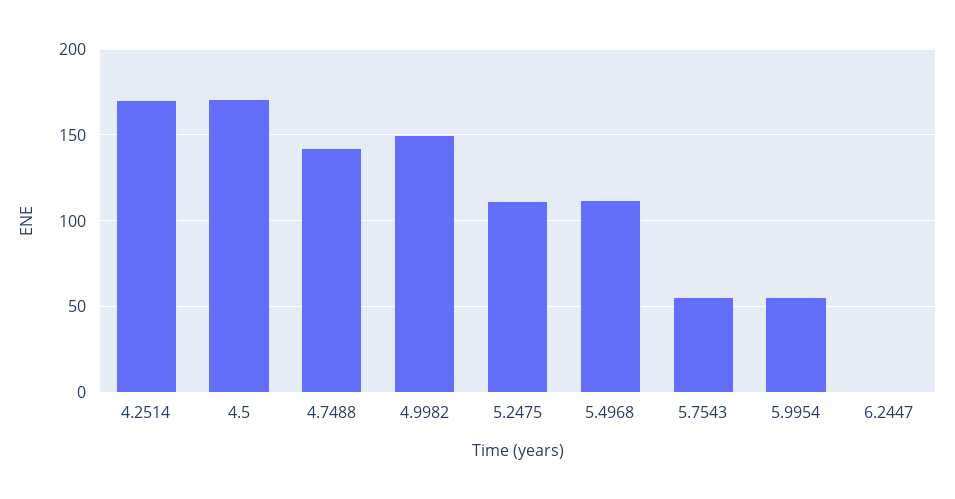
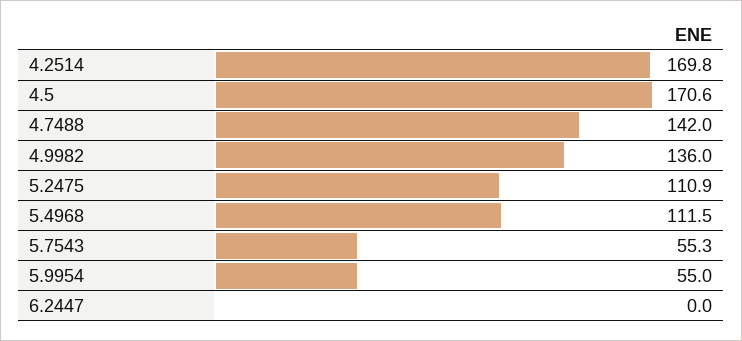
  {
    "4.2514": 169.8,
    "4.5": 170.6,
    "4.7488": 142,
-   "4.9982": 150,
+   "4.9982": 136,
    "5.2475": 110.9,
    "5.4968": 111.5,
    "5.7543": 55.3,
    "5.9954": 55,
    "6.2447": 0
  }

